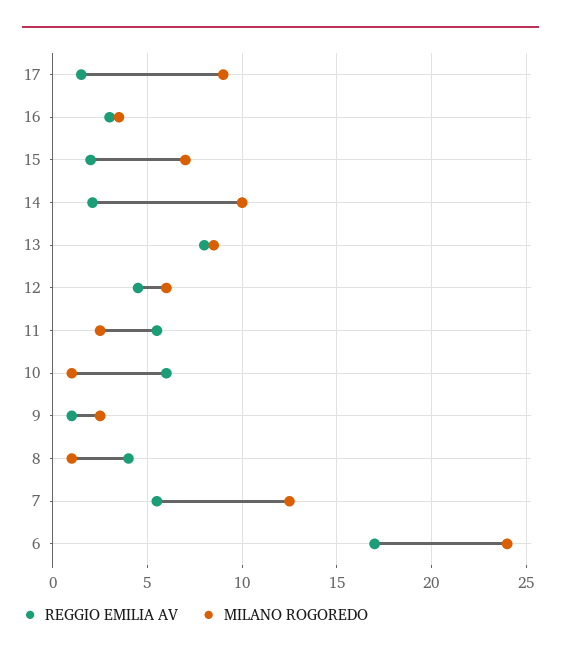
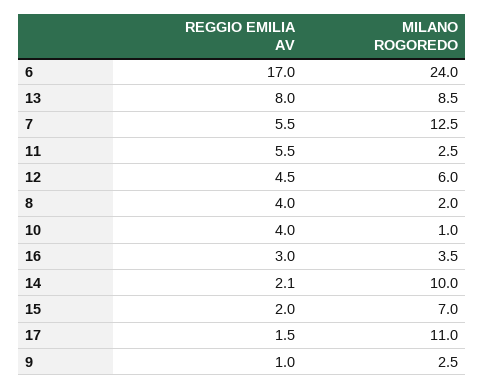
  {
    "REGGIO EMILIA AV": {
      "17": 1.5,
      "16": 3,
      "15": 2,
      "14": 2.1,
      "13": 8,
      "12": 4.5,
      "11": 5.5,
-     "10": 6,
+     "10": 4,
      "9": 1,
      "8": 4,
      "7": 5.5,
      "6": 17
    },
    "MILANO ROGOREDO": {
-     "17": 9,
+     "17": 11,
      "16": 3.5,
      "15": 7,
      "14": 10,
      "13": 8.5,
      "12": 6,
      "11": 2.5,
      "10": 1,
      "9": 2.5,
-     "8": 1,
+     "8": 2,
      "7": 12.5,
      "6": 24
    }
  }

